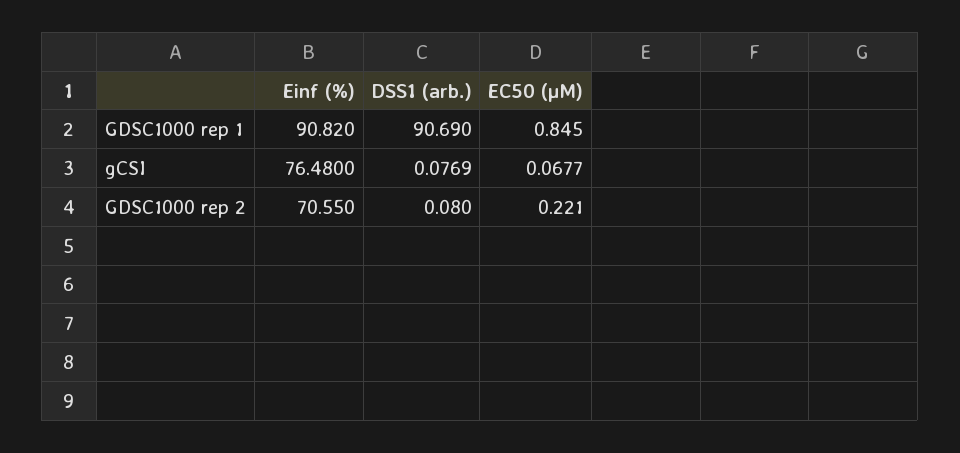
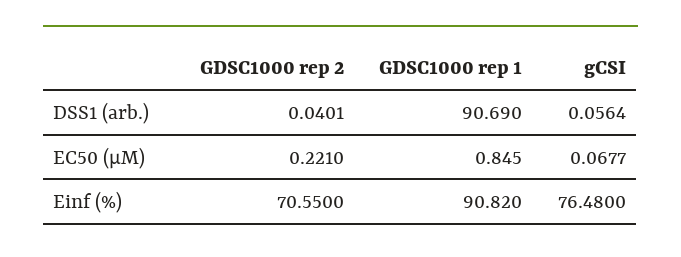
  {
    "Einf (%)": {
      "GDSC1000 rep 1": 90.82,
      "gCSI": 76.48,
      "GDSC1000 rep 2": 70.55
    },
    "DSS1 (arb.)": {
      "GDSC1000 rep 1": 90.69,
-     "gCSI": 0.0769,
+     "gCSI": 0.0564,
-     "GDSC1000 rep 2": 0.08
+     "GDSC1000 rep 2": 0.0401
    },
    "EC50 (µM)": {
      "GDSC1000 rep 1": 0.845,
      "gCSI": 0.0677,
      "GDSC1000 rep 2": 0.221
    }
  }

